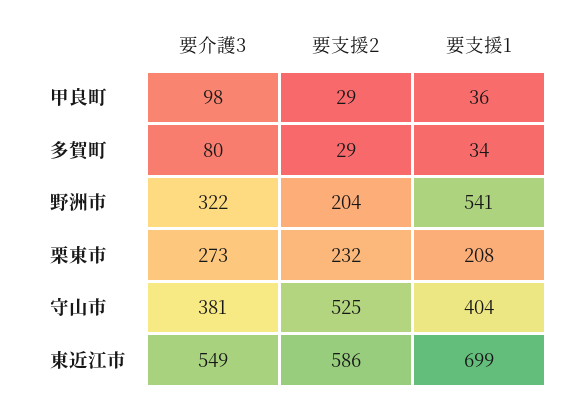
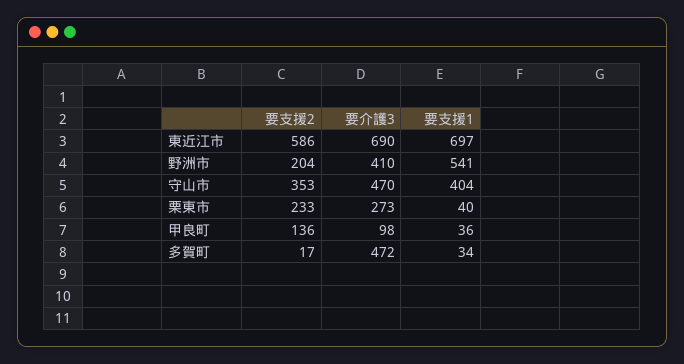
  {
    "要介護3": {
      "甲良町": 98,
-     "多賀町": 80,
+     "多賀町": 472,
-     "野洲市": 322,
+     "野洲市": 410,
      "栗東市": 273,
-     "守山市": 381,
+     "守山市": 470,
-     "東近江市": 549
+     "東近江市": 690
    },
    "要支援2": {
-     "甲良町": 29,
+     "甲良町": 136,
-     "多賀町": 29,
+     "多賀町": 17,
      "野洲市": 204,
-     "栗東市": 232,
+     "栗東市": 233,
-     "守山市": 525,
+     "守山市": 353,
      "東近江市": 586
    },
    "要支援1": {
      "甲良町": 36,
      "多賀町": 34,
      "野洲市": 541,
-     "栗東市": 208,
+     "栗東市": 40,
      "守山市": 404,
-     "東近江市": 699
+     "東近江市": 697
    }
  }

